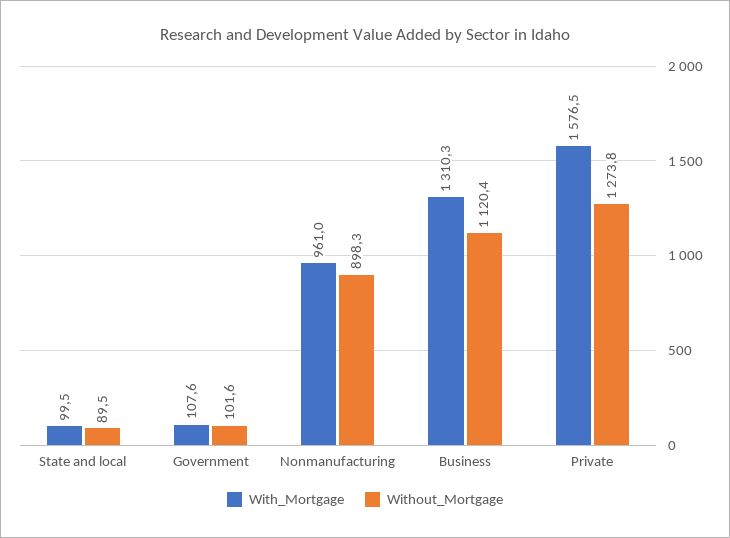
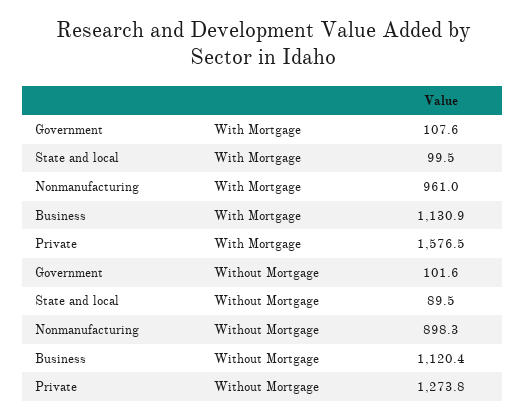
  {
    "With_Mortgage": {
      "State and local": 99.5,
      "Government": 107.6,
      "Nonmanufacturing": 961,
-     "Business": 1310.3,
+     "Business": 1130.9,
      "Private": 1576.5
    },
    "Without_Mortgage": {
      "State and local": 89.5,
      "Government": 101.6,
      "Nonmanufacturing": 898.3,
      "Business": 1120.4,
      "Private": 1273.8
    }
  }

